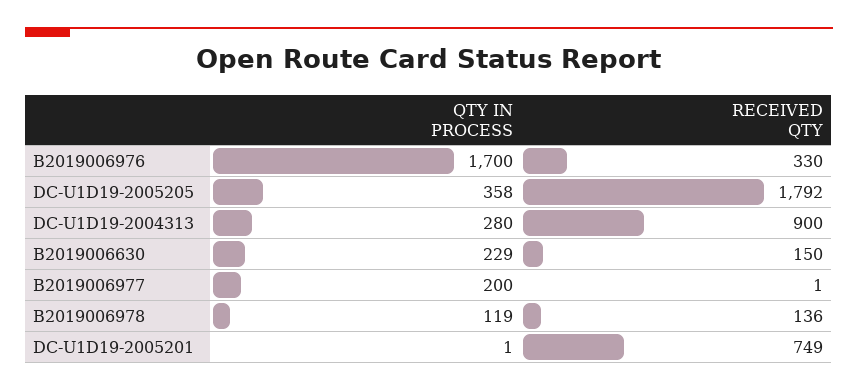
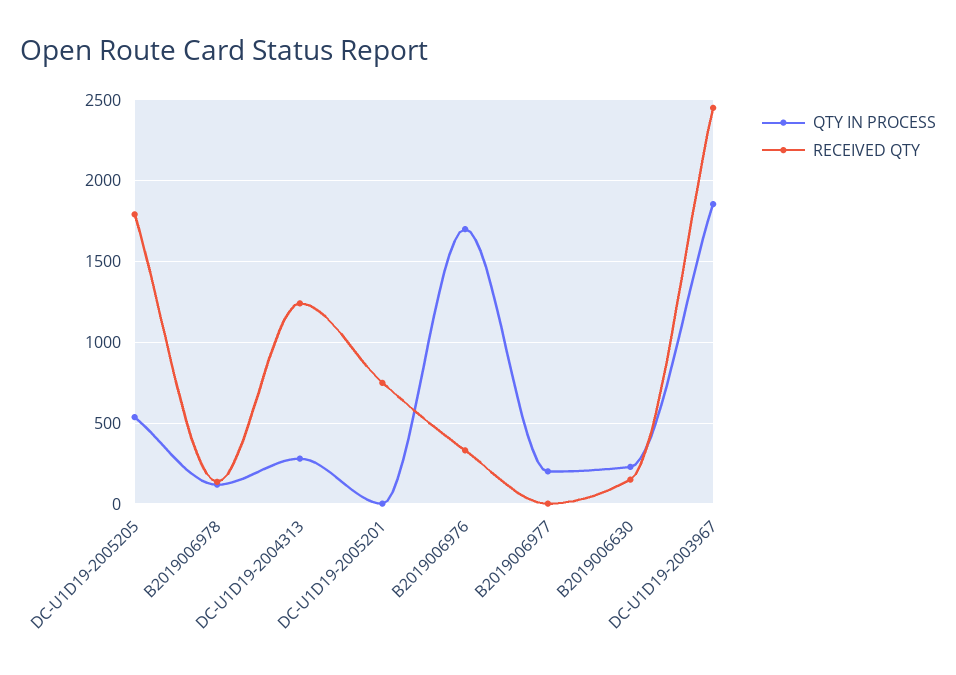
  {
    "QTY IN PROCESS": {
      "B2019006976": 1700,
-     "DC-U1D19-2005205": 358,
+     "DC-U1D19-2005205": 550,
      "DC-U1D19-2004313": 280,
      "B2019006630": 229,
      "B2019006977": 200,
      "B2019006978": 119,
-     "DC-U1D19-2005201": 1
+     "DC-U1D19-2005201": 1,
+     "DC-U1D19-2003967": 1850
    },
    "RECEIVED QTY": {
      "B2019006976": 330,
      "DC-U1D19-2005205": 1792,
-     "DC-U1D19-2004313": 900,
+     "DC-U1D19-2004313": 1250,
      "B2019006630": 150,
      "B2019006977": 1,
      "B2019006978": 136,
-     "DC-U1D19-2005201": 749
+     "DC-U1D19-2005201": 749,
+     "DC-U1D19-2003967": 2450
    }
  }

